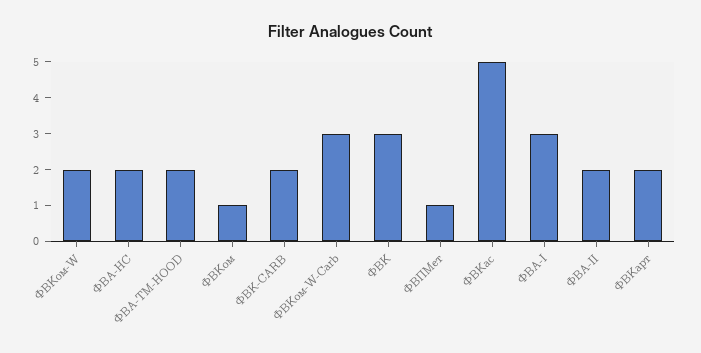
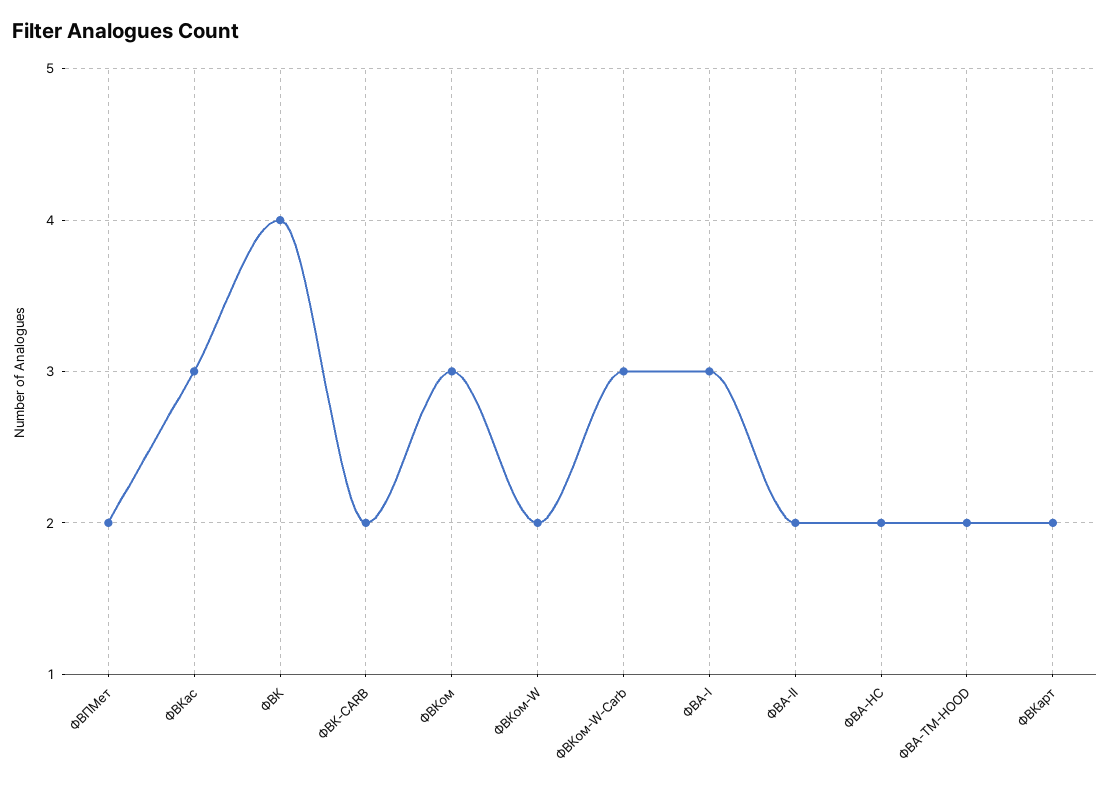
  {
    "ФВКом-W": 2,
    "ФВА-HC": 2,
    "ФВА-TM-HOOD": 2,
-   "ФВКом": 1,
+   "ФВКом": 3,
    "ФВК-CARB": 2,
    "ФВКом-W-Carb": 3,
-   "ФВК": 3,
+   "ФВК": 4,
-   "ФВПМет": 1,
+   "ФВПМет": 2,
-   "ФВКас": 5,
+   "ФВКас": 3,
    "ФВА-I": 3,
    "ФВА-II": 2,
    "ФВКарт": 2
  }

